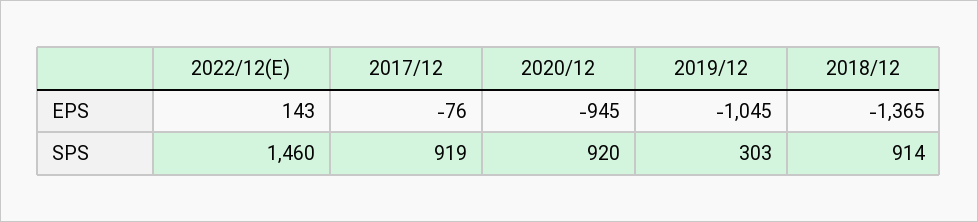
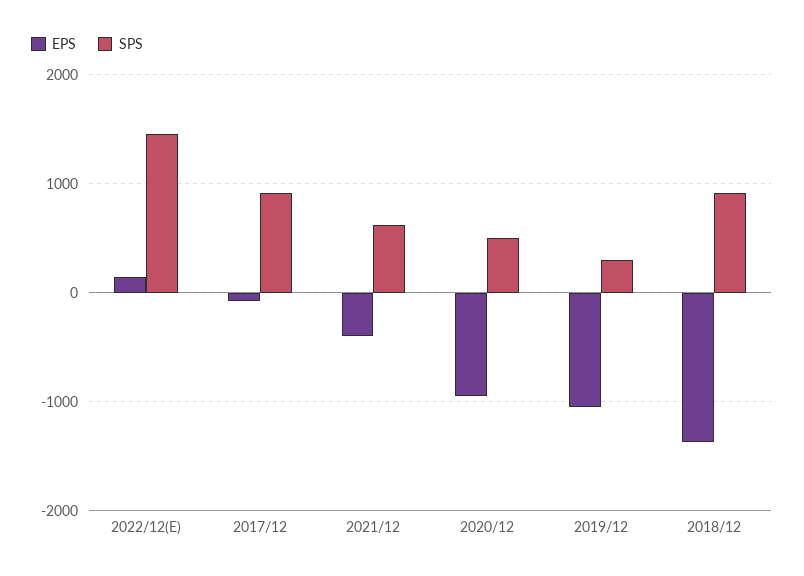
  {
    "EPS": {
      "2022/12(E)": 143,
      "2017/12": -76,
      "2020/12": -945,
      "2019/12": -1045,
-     "2018/12": -1365
+     "2018/12": -1365,
+     "2021/12": -400
    },
    "SPS": {
      "2022/12(E)": 1460,
      "2017/12": 919,
-     "2020/12": 920,
+     "2020/12": 500,
      "2019/12": 303,
-     "2018/12": 914
+     "2018/12": 914,
+     "2021/12": 600
    }
  }

